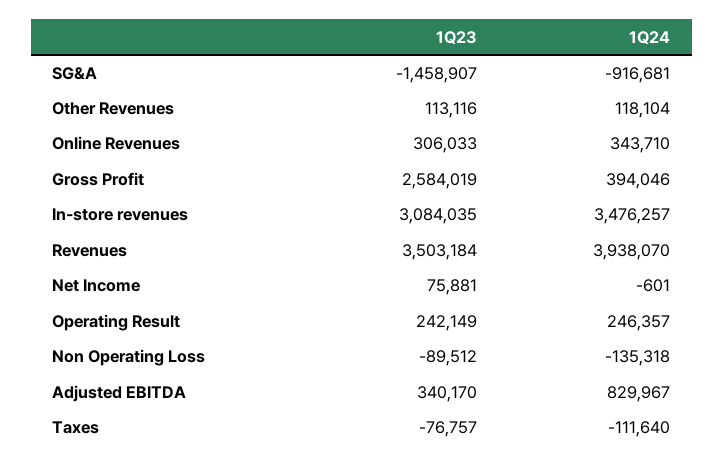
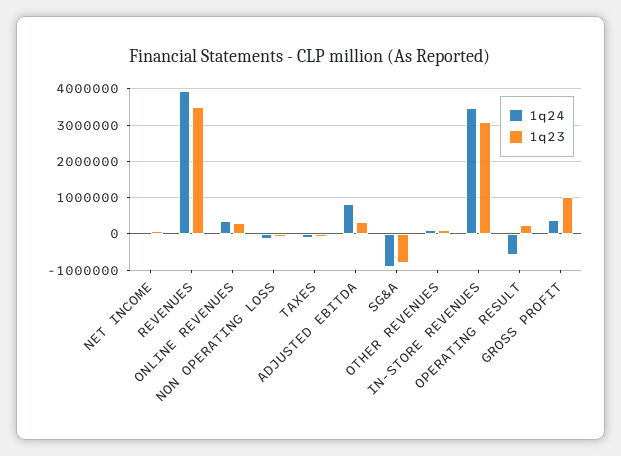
  {
    "1Q23": {
-     "SG&A": -1458907,
+     "SG&A": -800000,
      "Other Revenues": 113116,
      "Online Revenues": 306033,
-     "Gross Profit": 2584019,
+     "Gross Profit": 1000000,
      "In-store revenues": 3084035,
      "Revenues": 3503184,
      "Net Income": 75881,
      "Operating Result": 242149,
      "Non Operating Loss": -89512,
      "Adjusted EBITDA": 340170,
      "Taxes": -76757
    },
    "1Q24": {
      "SG&A": -916681,
      "Other Revenues": 118104,
      "Online Revenues": 343710,
      "Gross Profit": 394046,
      "In-store revenues": 3476257,
      "Revenues": 3938070,
      "Net Income": -601,
-     "Operating Result": 246357,
+     "Operating Result": -600000,
      "Non Operating Loss": -135318,
      "Adjusted EBITDA": 829967,
      "Taxes": -111640
    }
  }

